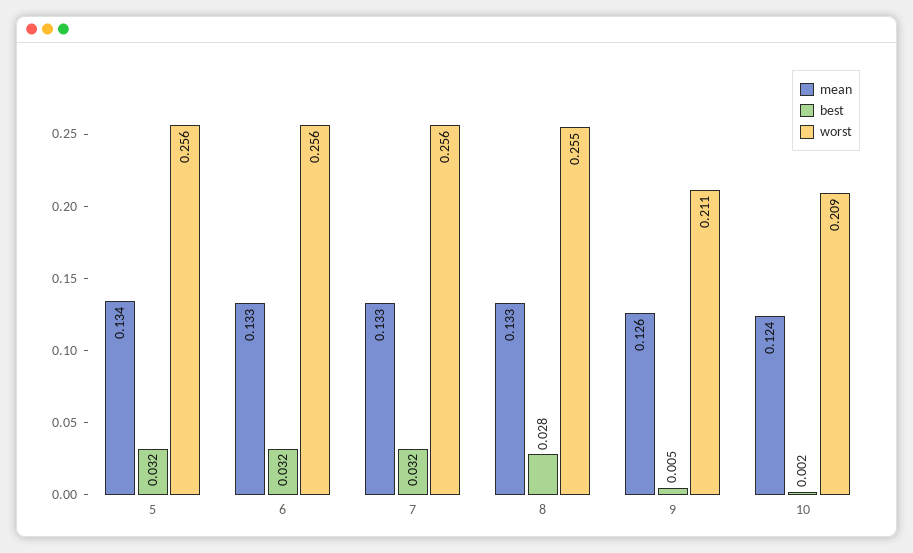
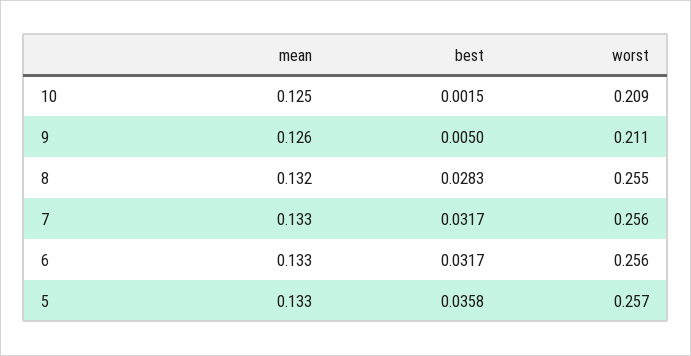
  {
    "mean": {
-     "5": 0.134,
+     "5": 0.133,
      "6": 0.133,
      "7": 0.133,
-     "8": 0.133,
+     "8": 0.132,
      "9": 0.126,
-     "10": 0.124
+     "10": 0.125
    },
    "best": {
-     "5": 0.032,
+     "5": 0.0358,
      "6": 0.0317,
      "7": 0.0317,
      "8": 0.0283,
      "9": 0.005,
      "10": 0.0015
    },
    "worst": {
-     "5": 0.256,
+     "5": 0.257,
      "6": 0.256,
      "7": 0.256,
      "8": 0.255,
      "9": 0.211,
      "10": 0.209
    }
  }

